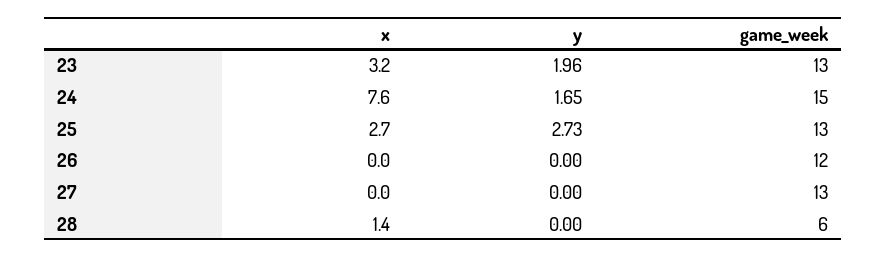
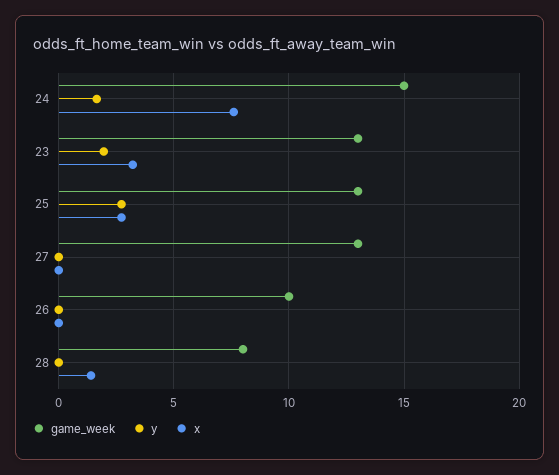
  {
    "x": {
      "23": 3.2,
      "24": 7.6,
      "25": 2.7,
      "26": 0,
      "27": 0,
      "28": 1.4
    },
    "y": {
      "23": 1.96,
      "24": 1.65,
      "25": 2.73,
      "26": 0,
      "27": 0,
      "28": 0
    },
    "game_week": {
      "23": 13,
      "24": 15,
      "25": 13,
-     "26": 12,
+     "26": 10,
      "27": 13,
-     "28": 6
+     "28": 8
    }
  }

